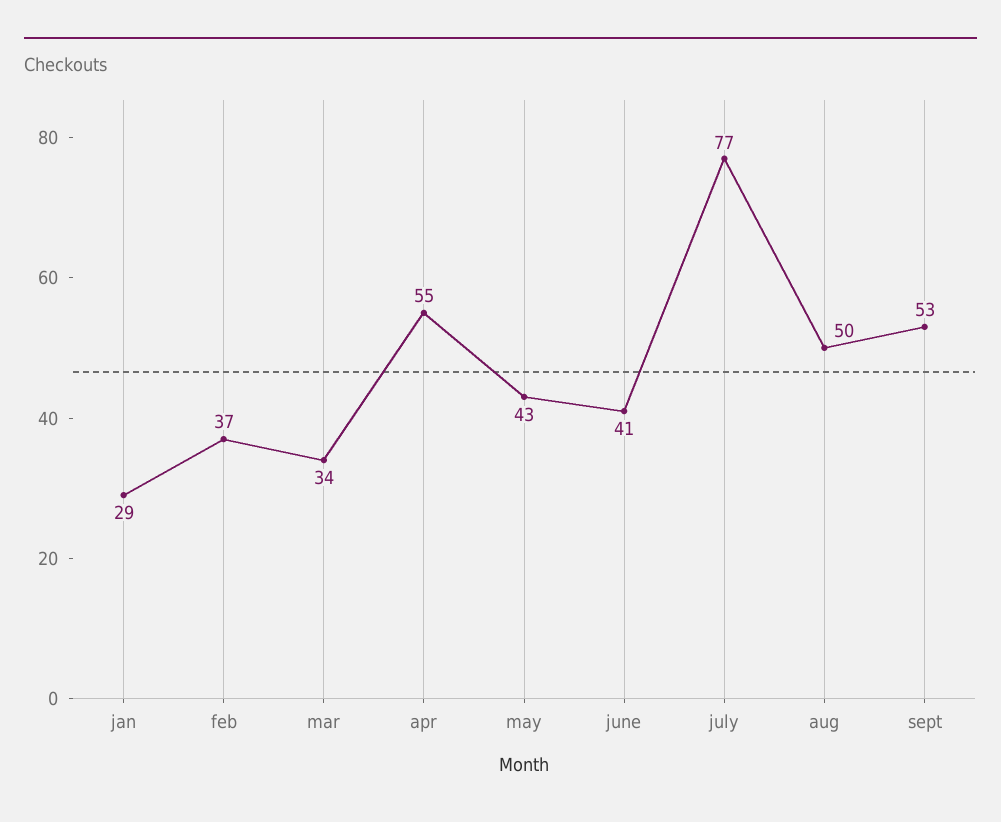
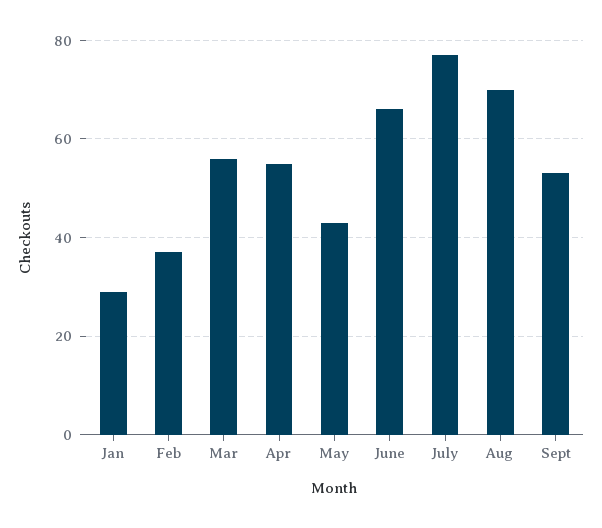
  {
    "jan": 29,
    "feb": 37,
-   "mar": 34,
+   "mar": 55,
    "apr": 55,
    "may": 43,
-   "june": 41,
+   "june": 65,
    "july": 77,
-   "aug": 50,
+   "aug": 70,
    "sept": 53
  }

